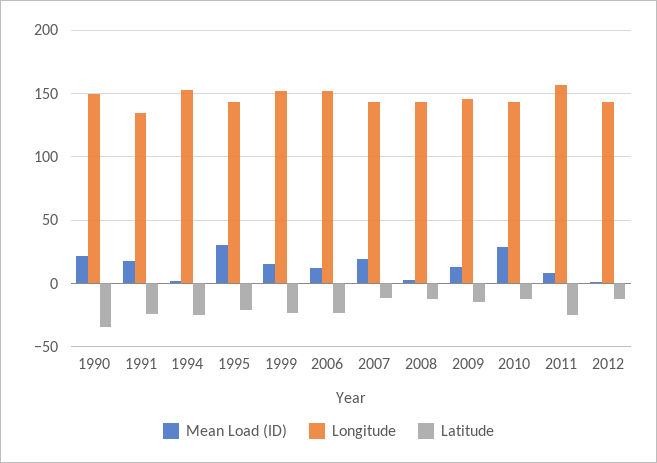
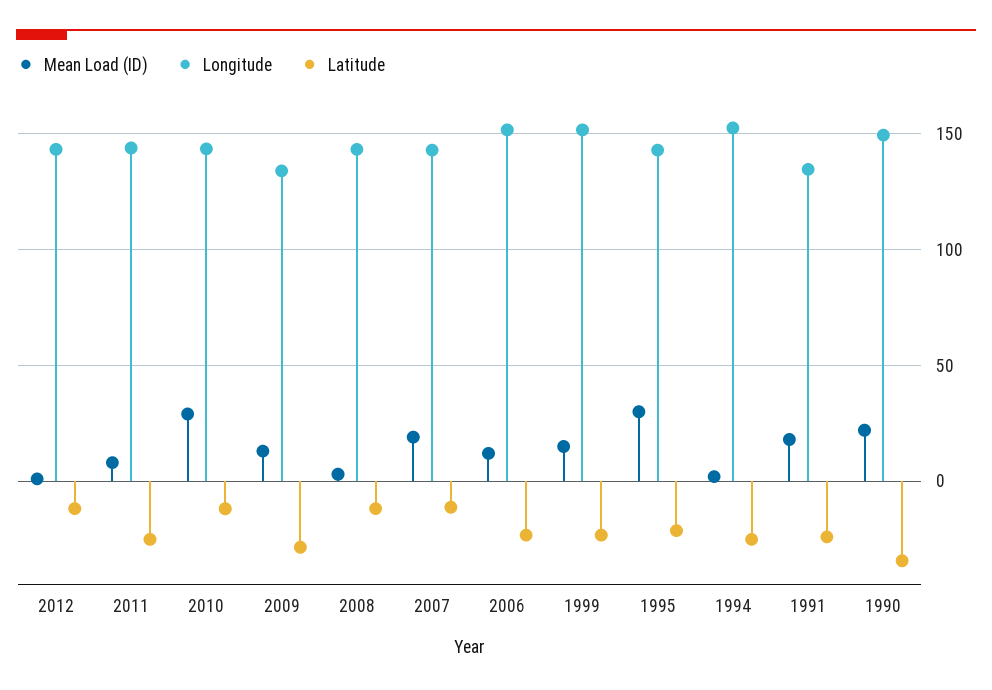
  {
    "Mean Load (ID)": {
      "1990": 20,
      "1991": 20,
      "1994": 0,
      "1995": 30,
      "1999": 15,
      "2006": 10,
      "2007": 20,
      "2008": 5,
      "2009": 15,
      "2010": 30,
      "2011": 10,
      "2012": 0
    },
    "Longitude": {
      "1990": 150,
      "1991": 135,
      "1994": 155,
      "1995": 145,
      "1999": 150,
      "2006": 150,
      "2007": 145,
      "2008": 145,
-     "2009": 145,
+     "2009": 135,
      "2010": 145,
-     "2011": 155,
+     "2011": 145,
      "2012": 145
    },
    "Latitude": {
      "1990": -35,
      "1991": -25,
      "1994": -25,
      "1995": -20,
      "1999": -25,
      "2006": -25,
      "2007": -10,
      "2008": -10,
-     "2009": -15,
+     "2009": -30,
      "2010": -10,
      "2011": -25,
      "2012": -10
    }
  }

